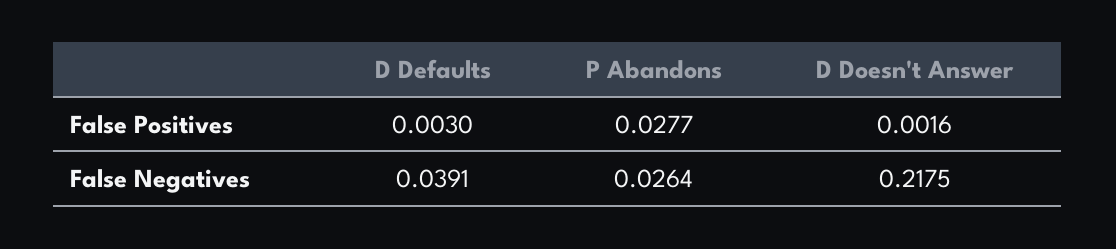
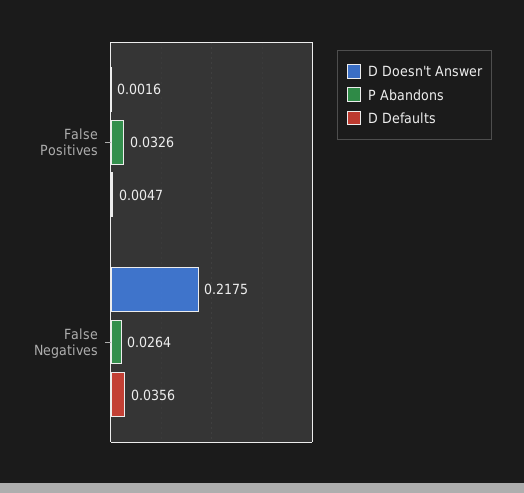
  {
    "D Defaults": {
-     "False Positives": 0.003,
+     "False Positives": 0.0047,
-     "False Negatives": 0.0391
+     "False Negatives": 0.0356
    },
    "P Abandons": {
-     "False Positives": 0.0277,
+     "False Positives": 0.0326,
      "False Negatives": 0.0264
    },
    "D Doesn't Answer": {
      "False Positives": 0.0016,
      "False Negatives": 0.2175
    }
  }

